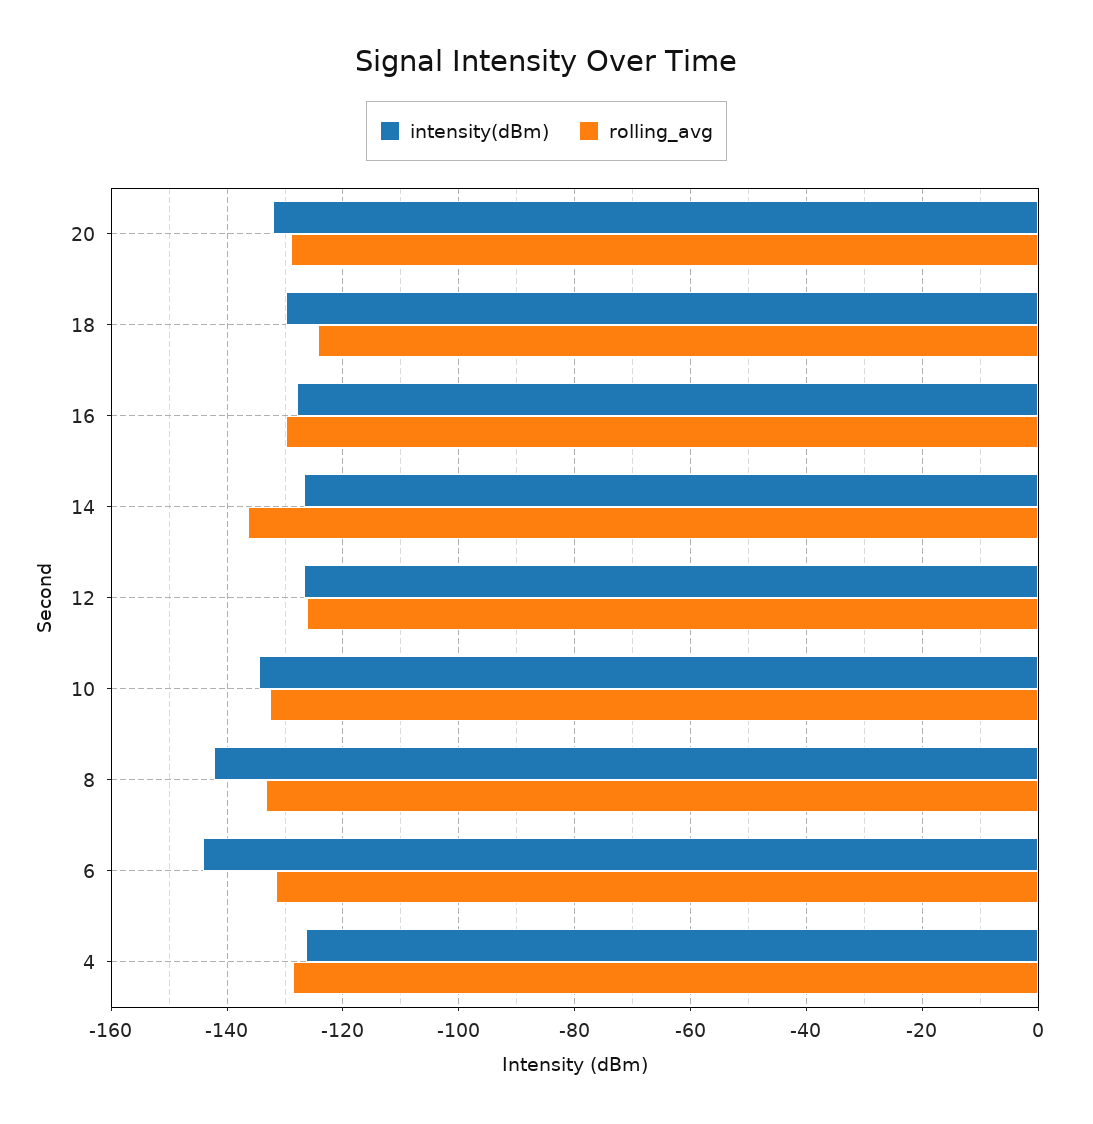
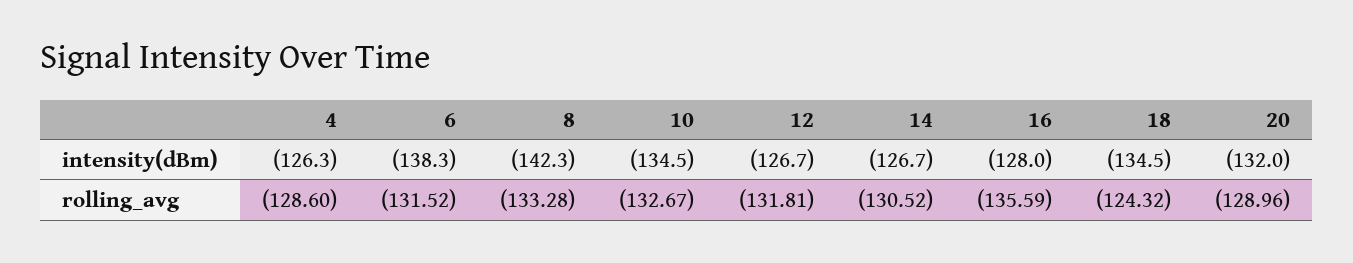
  {
    "intensity(dBm)": {
      "20": -132,
-     "18": -130,
+     "18": -134.5,
      "16": -128,
      "14": -126.7,
      "12": -126.7,
      "10": -134.5,
      "8": -142.3,
-     "6": -144,
+     "6": -138.3,
      "4": -126.3
    },
    "rolling_avg": {
      "20": -128.96,
      "18": -124.32,
-     "16": -130,
+     "16": -135.59,
-     "14": -136,
+     "14": -130.52,
-     "12": -126,
+     "12": -131.81,
      "10": -132.67,
      "8": -133.28,
      "6": -131.52,
      "4": -128.6
    }
  }

